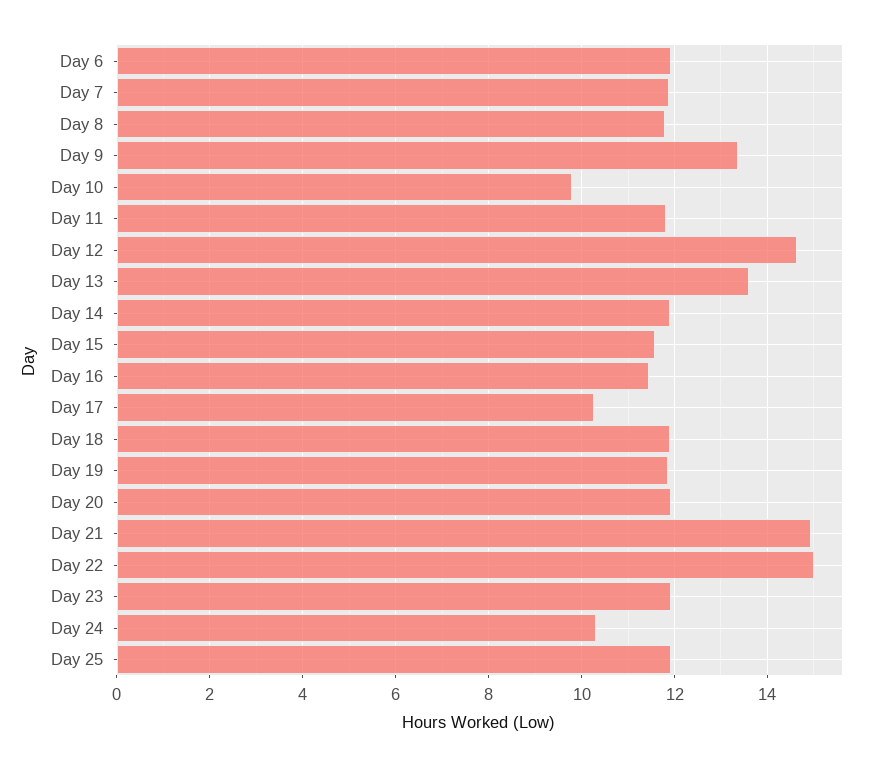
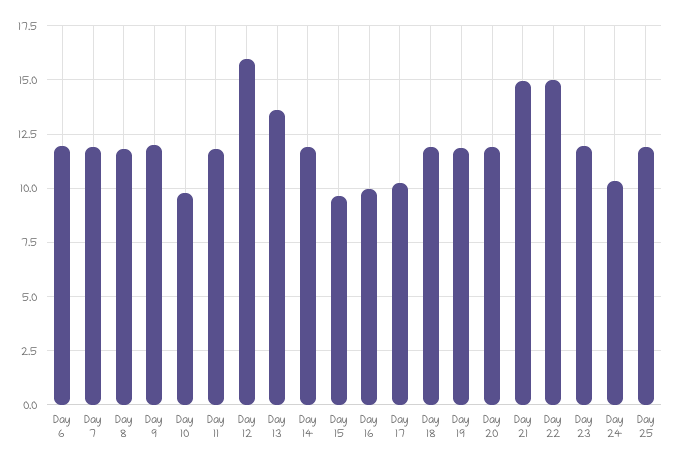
  {
    "Day 6": 12,
    "Day 7": 11.8,
    "Day 8": 11.8,
-   "Day 9": 13.4,
+   "Day 9": 12,
    "Day 10": 9.8,
    "Day 11": 11.8,
-   "Day 12": 14.6,
+   "Day 12": 16,
    "Day 13": 13.6,
    "Day 14": 12,
-   "Day 15": 11.6,
+   "Day 15": 9.5,
-   "Day 16": 11.4,
+   "Day 16": 10,
    "Day 17": 10.2,
    "Day 18": 12,
    "Day 19": 11.8,
    "Day 20": 12,
    "Day 21": 15,
    "Day 22": 15,
    "Day 23": 12,
    "Day 24": 10.4,
    "Day 25": 12
  }

